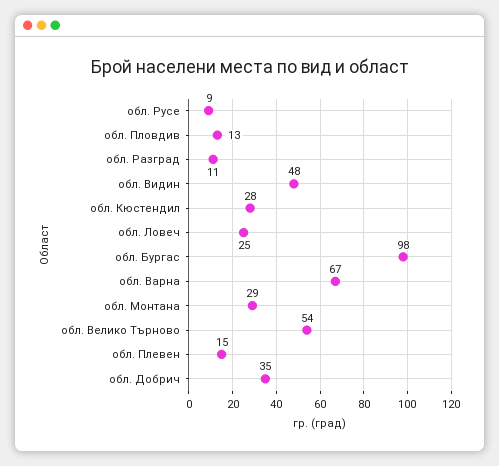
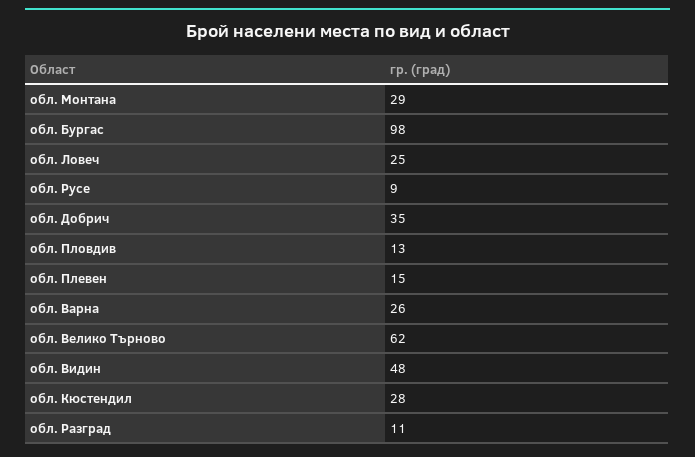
  {
    "обл. Русе": 9,
    "обл. Пловдив": 13,
    "обл. Разград": 11,
    "обл. Видин": 48,
    "обл. Кюстендил": 28,
    "обл. Ловеч": 25,
    "обл. Бургас": 98,
-   "обл. Варна": 67,
+   "обл. Варна": 26,
    "обл. Монтана": 29,
-   "обл. Велико Търново": 54,
+   "обл. Велико Търново": 62,
    "обл. Плевен": 15,
    "обл. Добрич": 35
  }

